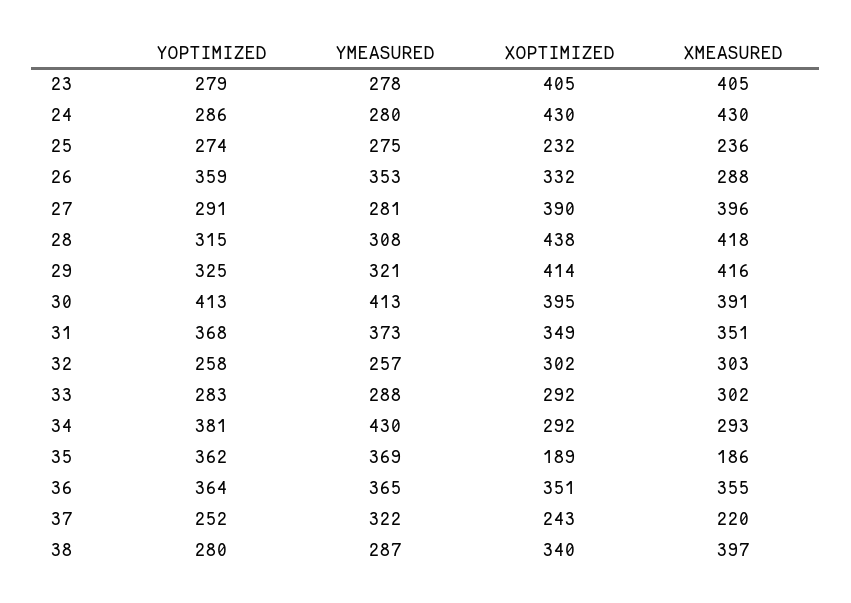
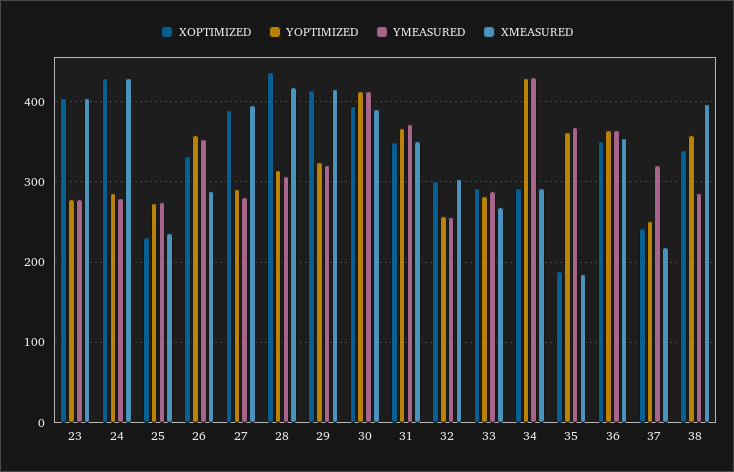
  {
    "YOPTIMIZED": {
      "23": 279,
      "24": 286,
      "25": 274,
      "26": 359,
      "27": 291,
      "28": 315,
      "29": 325,
      "30": 413,
      "31": 368,
      "32": 258,
      "33": 283,
-     "34": 381,
+     "34": 430,
      "35": 362,
      "36": 364,
      "37": 252,
-     "38": 280
+     "38": 360
    },
    "YMEASURED": {
      "23": 278,
      "24": 280,
      "25": 275,
      "26": 353,
      "27": 281,
      "28": 308,
      "29": 321,
      "30": 413,
      "31": 373,
      "32": 257,
      "33": 288,
      "34": 430,
      "35": 369,
      "36": 365,
      "37": 322,
      "38": 287
    },
    "XOPTIMIZED": {
      "23": 405,
      "24": 430,
      "25": 232,
      "26": 332,
      "27": 390,
      "28": 438,
      "29": 414,
      "30": 395,
      "31": 349,
      "32": 302,
      "33": 292,
      "34": 292,
      "35": 189,
      "36": 351,
      "37": 243,
      "38": 340
    },
    "XMEASURED": {
      "23": 405,
      "24": 430,
      "25": 236,
      "26": 288,
      "27": 396,
      "28": 418,
      "29": 416,
      "30": 391,
      "31": 351,
      "32": 303,
-     "33": 302,
+     "33": 270,
      "34": 293,
      "35": 186,
      "36": 355,
      "37": 220,
      "38": 397
    }
  }

